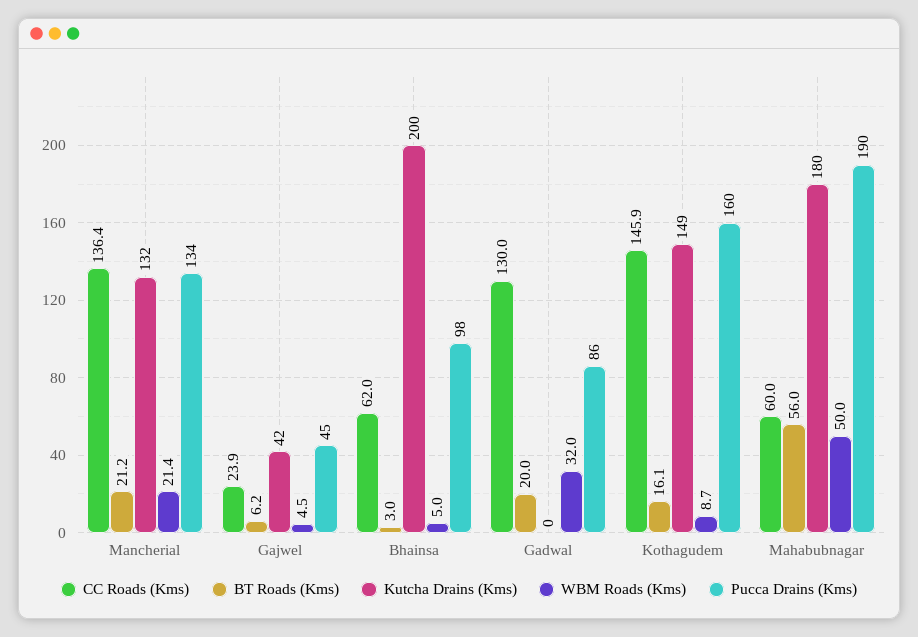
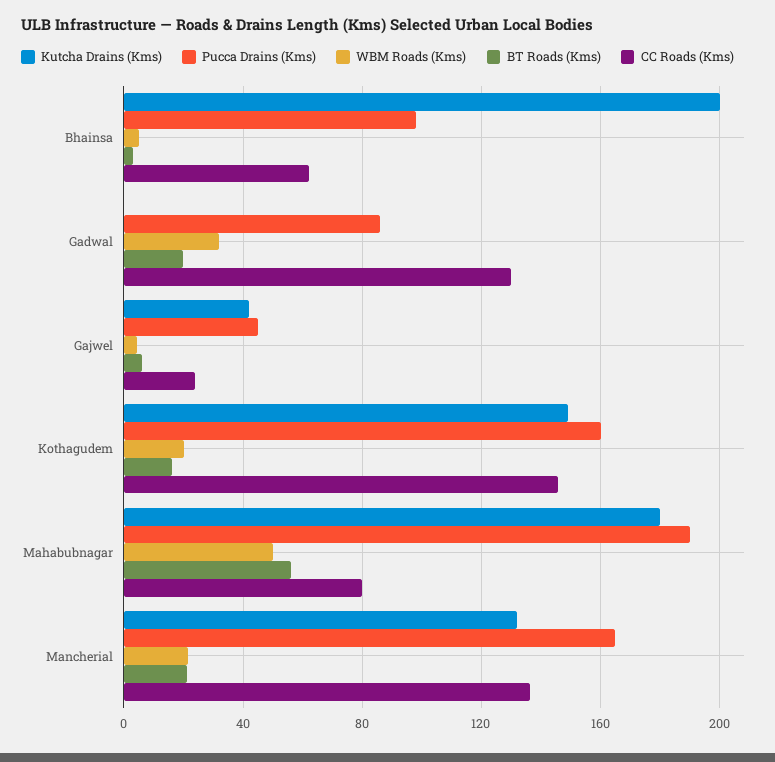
  {
    "CC Roads (Kms)": {
      "Mancherial": 136.4,
      "Gajwel": 23.9,
      "Bhainsa": 62,
      "Gadwal": 130,
      "Kothagudem": 145.9,
-     "Mahabubnagar": 60
+     "Mahabubnagar": 80
    },
    "BT Roads (Kms)": {
      "Mancherial": 21.2,
      "Gajwel": 6.2,
      "Bhainsa": 3,
      "Gadwal": 20,
      "Kothagudem": 16.1,
      "Mahabubnagar": 56
    },
    "Kutcha Drains (Kms)": {
      "Mancherial": 132,
      "Gajwel": 42,
      "Bhainsa": 200,
      "Gadwal": 0,
      "Kothagudem": 149,
      "Mahabubnagar": 180
    },
    "WBM Roads (Kms)": {
      "Mancherial": 21.4,
      "Gajwel": 4.5,
      "Bhainsa": 5,
      "Gadwal": 32,
-     "Kothagudem": 8.7,
+     "Kothagudem": 20,
      "Mahabubnagar": 50
    },
    "Pucca Drains (Kms)": {
-     "Mancherial": 134,
+     "Mancherial": 165,
      "Gajwel": 45,
      "Bhainsa": 98,
      "Gadwal": 86,
      "Kothagudem": 160,
      "Mahabubnagar": 190
    }
  }

